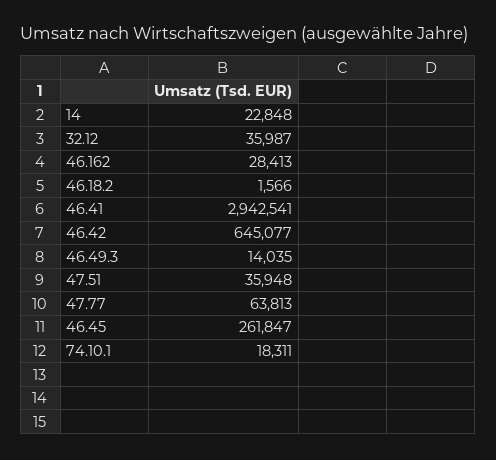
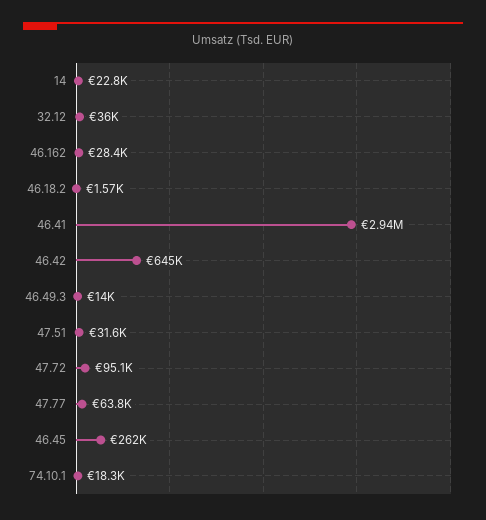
  {
    "14": 22848,
    "32.12": 35987,
    "46.162": 28413,
    "46.18.2": 1566,
    "46.41": 2942541,
    "46.42": 645077,
    "46.49.3": 14035,
-   "47.51": 35948,
+   "47.51": 31600,
    "47.77": 63813,
    "46.45": 261847,
-   "74.10.1": 18311
+   "74.10.1": 18311,
+   "47.72": 95100
  }

